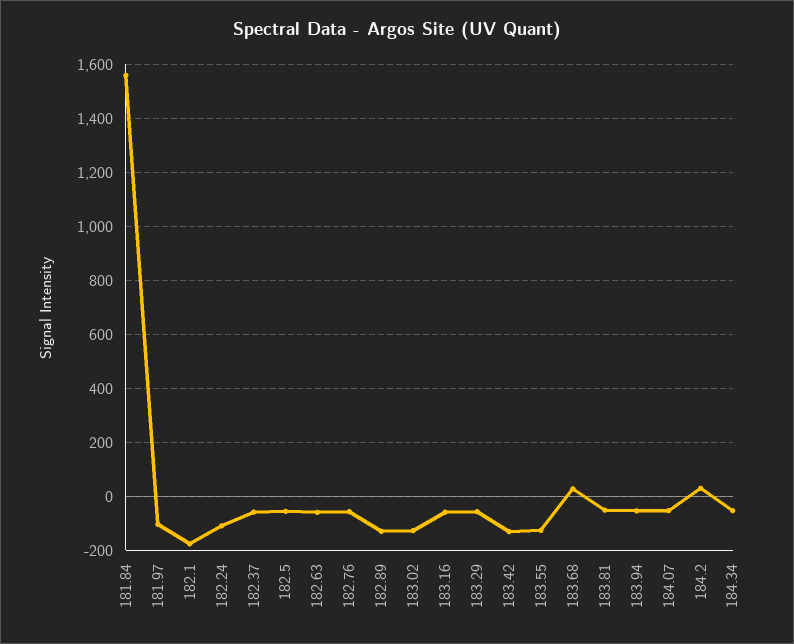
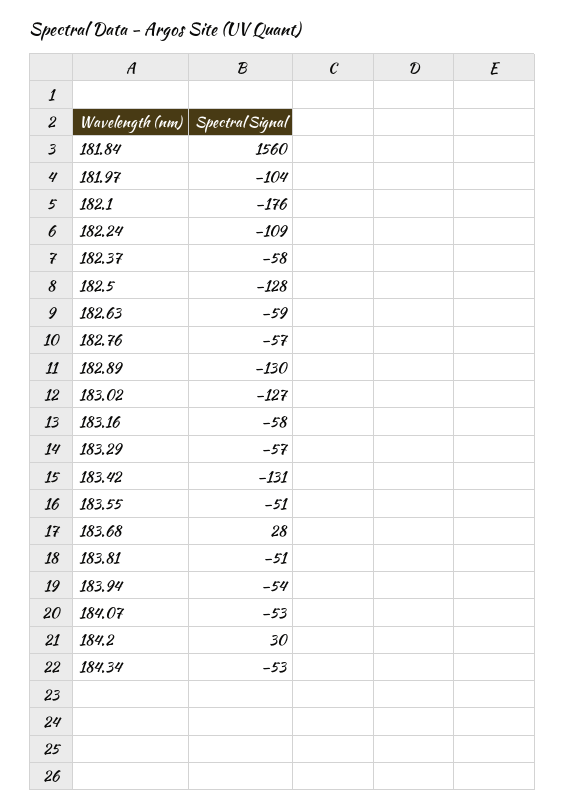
  {
    "181.84": 1560,
    "181.97": -104,
    "182.1": -176,
    "182.24": -109,
    "182.37": -58,
-   "182.5": -50,
+   "182.5": -128,
    "182.63": -59,
    "182.76": -57,
    "182.89": -130,
    "183.02": -127,
    "183.16": -58,
    "183.29": -57,
    "183.42": -131,
-   "183.55": -125,
+   "183.55": -51,
    "183.68": 28,
    "183.81": -51,
    "183.94": -54,
    "184.07": -53,
    "184.2": 30,
    "184.34": -53
  }

